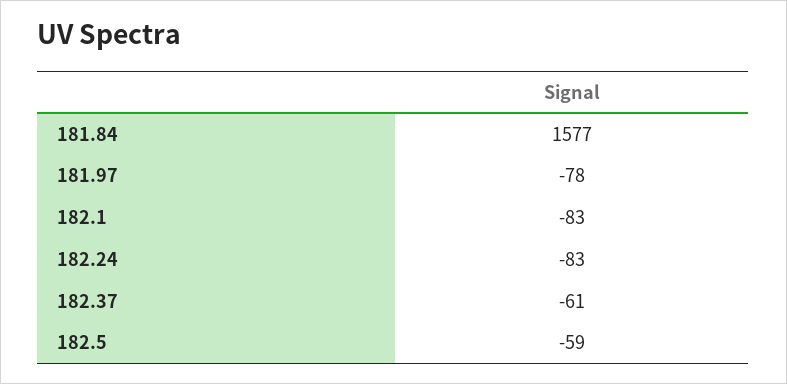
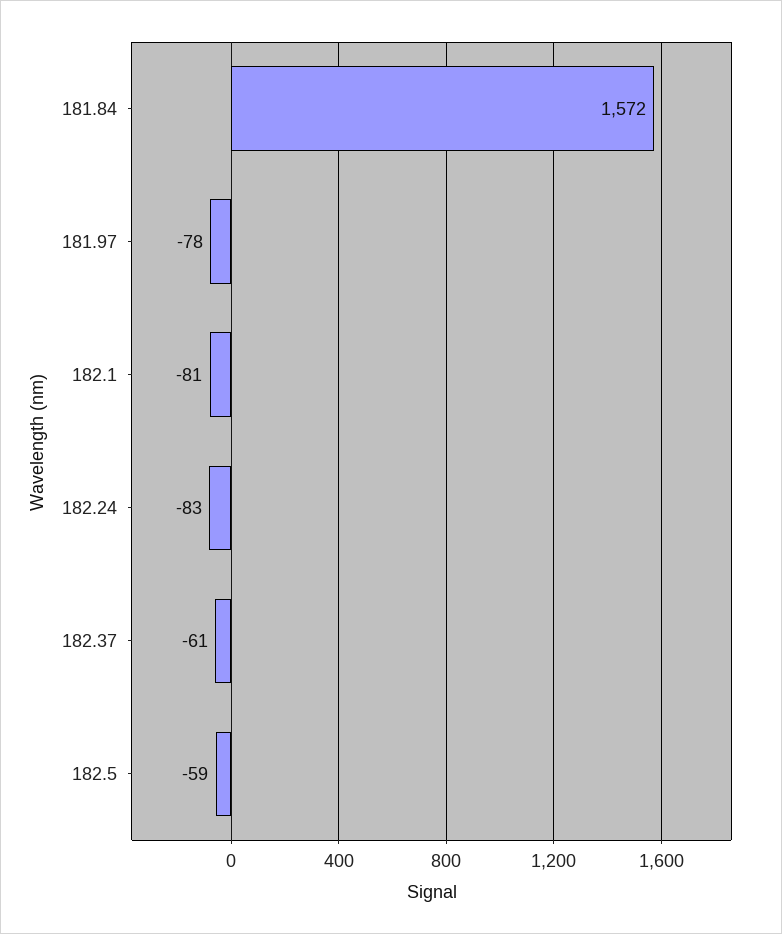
  {
-   "181.84": 1577,
+   "181.84": 1572,
    "181.97": -78,
-   "182.1": -83,
+   "182.1": -81,
    "182.24": -83,
    "182.37": -61,
    "182.5": -59
  }

